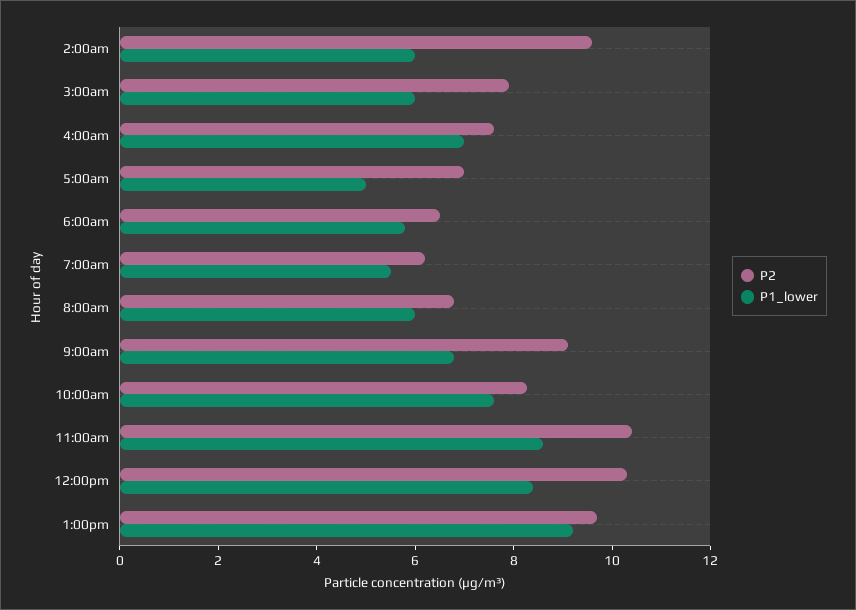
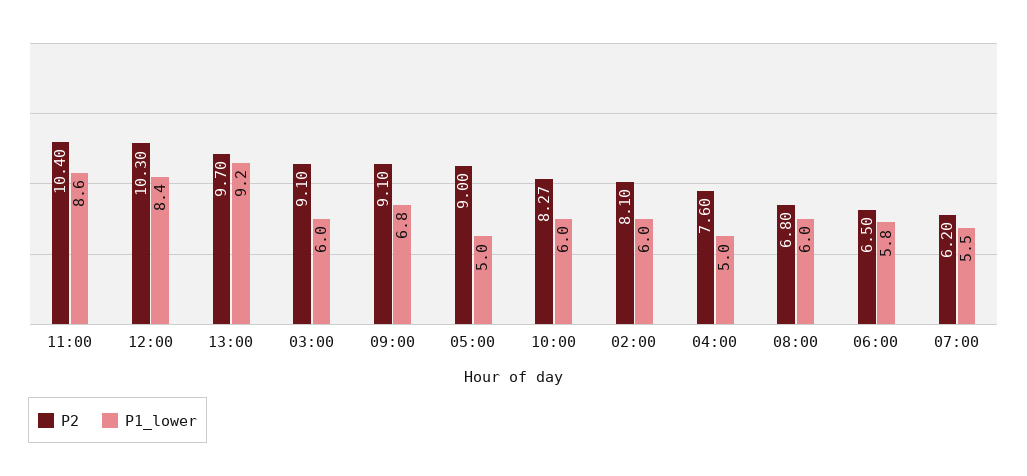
  {
    "P2": {
-     "2:00am": 9.5,
+     "2:00am": 8.1,
-     "3:00am": 8,
+     "3:00am": 9.1,
      "4:00am": 7.6,
-     "5:00am": 7,
+     "5:00am": 9,
      "6:00am": 6.5,
      "7:00am": 6.2,
      "8:00am": 6.8,
      "9:00am": 9.1,
      "10:00am": 8.27,
      "11:00am": 10.4,
      "12:00pm": 10.3,
      "1:00pm": 9.7
    },
    "P1_lower": {
      "2:00am": 6,
      "3:00am": 6,
-     "4:00am": 7,
+     "4:00am": 5,
      "5:00am": 5,
      "6:00am": 5.8,
      "7:00am": 5.5,
      "8:00am": 6,
      "9:00am": 6.8,
-     "10:00am": 7.5,
+     "10:00am": 6,
      "11:00am": 8.6,
      "12:00pm": 8.4,
      "1:00pm": 9.2
    }
  }

